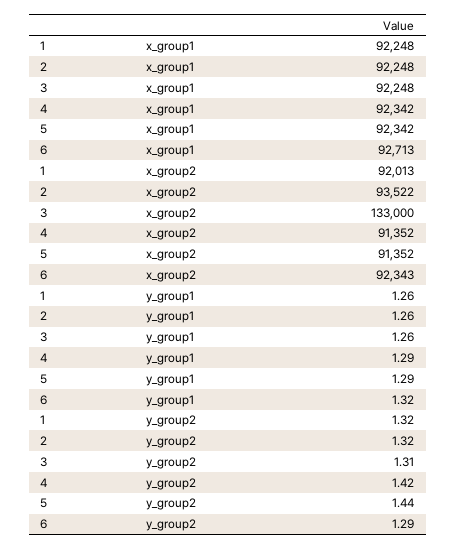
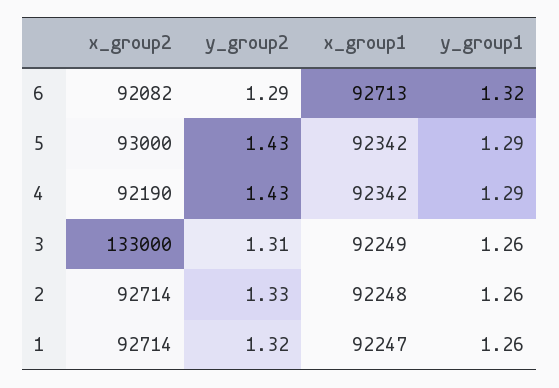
  {
    "1": {
-     "x_group1": 92248,
+     "x_group1": 92247,
-     "x_group2": 92013,
+     "x_group2": 92714,
      "y_group1": 1.26,
      "y_group2": 1.32
    },
    "2": {
      "x_group1": 92248,
-     "x_group2": 93522,
+     "x_group2": 92714,
      "y_group1": 1.26,
-     "y_group2": 1.32
+     "y_group2": 1.33
    },
    "3": {
-     "x_group1": 92248,
+     "x_group1": 92249,
      "x_group2": 133000,
      "y_group1": 1.26,
      "y_group2": 1.31
    },
    "4": {
      "x_group1": 92342,
-     "x_group2": 91352,
+     "x_group2": 92190,
      "y_group1": 1.29,
-     "y_group2": 1.42
+     "y_group2": 1.43
    },
    "5": {
      "x_group1": 92342,
-     "x_group2": 91352,
+     "x_group2": 93000,
      "y_group1": 1.29,
-     "y_group2": 1.44
+     "y_group2": 1.43
    },
    "6": {
      "x_group1": 92713,
-     "x_group2": 92343,
+     "x_group2": 92082,
      "y_group1": 1.32,
      "y_group2": 1.29
    }
  }

